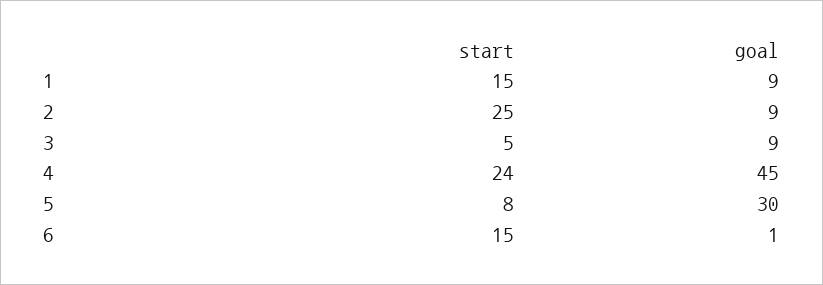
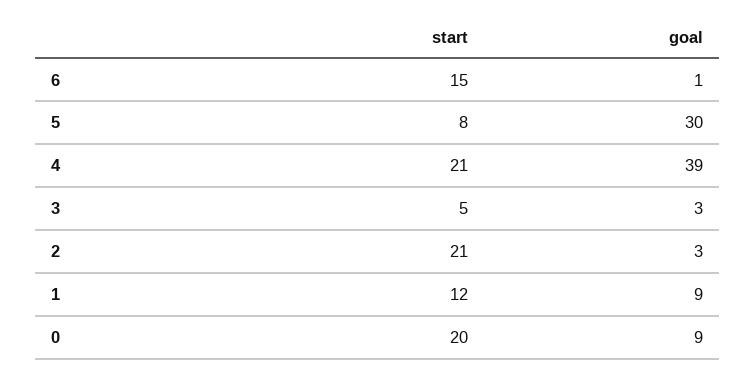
  {
    "start": {
-     "1": 15,
+     "1": 12,
-     "2": 25,
+     "2": 21,
      "3": 5,
-     "4": 24,
+     "4": 21,
      "5": 8,
-     "6": 15
+     "6": 15,
+     "0": 20
    },
    "goal": {
      "1": 9,
-     "2": 9,
+     "2": 3,
-     "3": 9,
+     "3": 3,
-     "4": 45,
+     "4": 39,
      "5": 30,
-     "6": 1
+     "6": 1,
+     "0": 9
    }
  }

